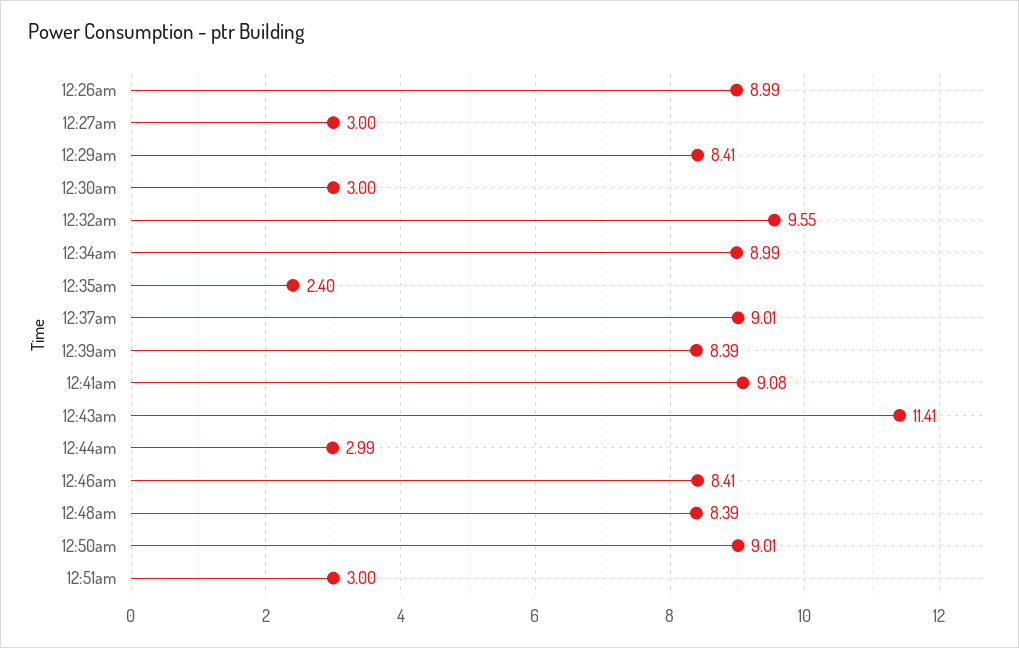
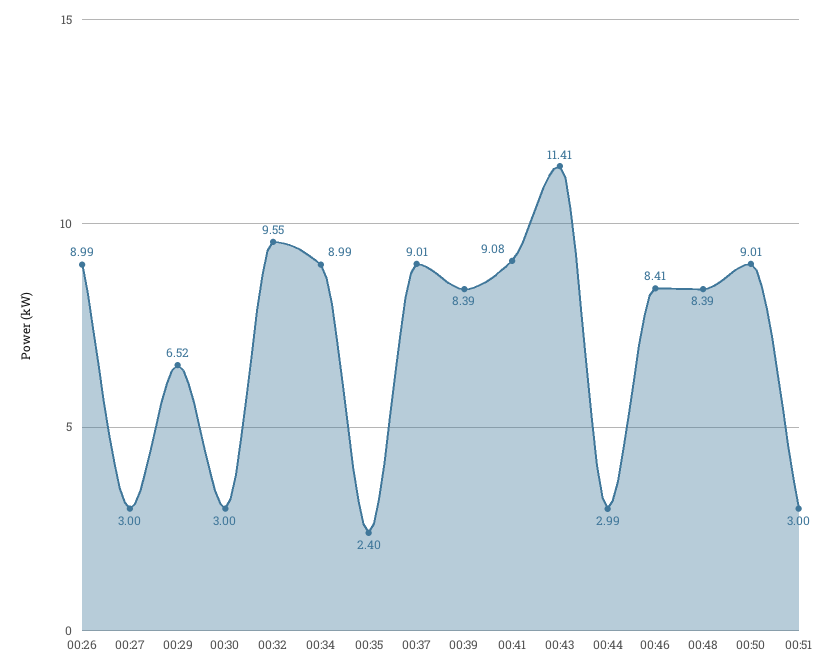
  {
    "12:26am": 8.99,
    "12:27am": 3,
-   "12:29am": 8.41,
+   "12:29am": 6.52,
    "12:30am": 3,
    "12:32am": 9.55,
    "12:34am": 8.99,
    "12:35am": 2.4,
    "12:37am": 9.01,
    "12:39am": 8.39,
    "12:41am": 9.08,
    "12:43am": 11.41,
    "12:44am": 2.99,
    "12:46am": 8.41,
    "12:48am": 8.39,
    "12:50am": 9.01,
    "12:51am": 3
  }

